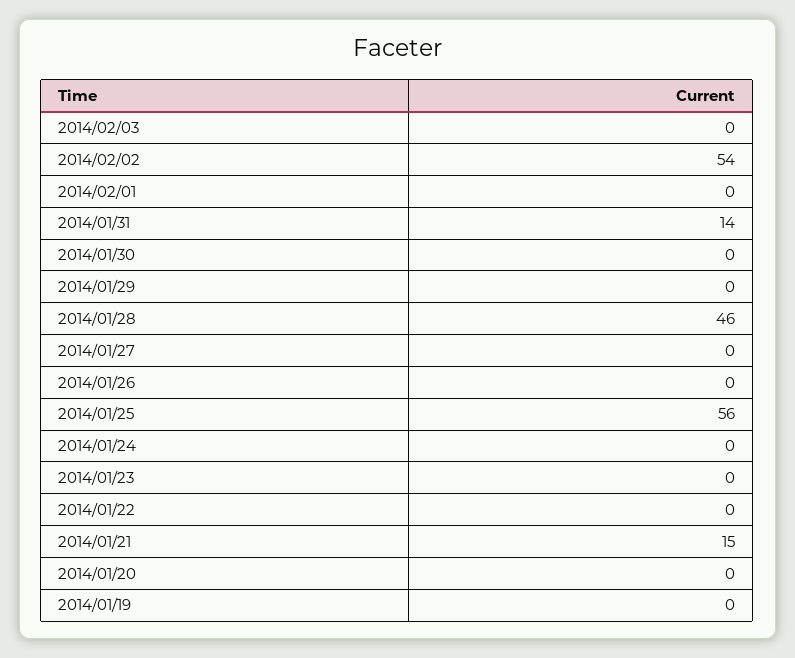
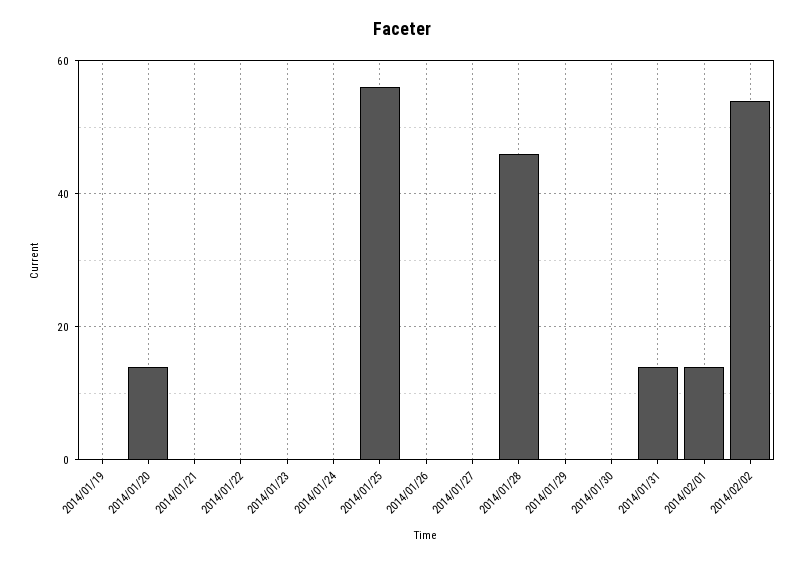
  {
-   "2014/02/03": 0,
    "2014/02/02": 54,
-   "2014/02/01": 0,
+   "2014/02/01": 15,
    "2014/01/31": 14,
    "2014/01/30": 0,
    "2014/01/29": 0,
    "2014/01/28": 46,
    "2014/01/27": 0,
    "2014/01/26": 0,
    "2014/01/25": 56,
    "2014/01/24": 0,
    "2014/01/23": 0,
    "2014/01/22": 0,
-   "2014/01/21": 15,
+   "2014/01/21": 0,
-   "2014/01/20": 0,
+   "2014/01/20": 15,
    "2014/01/19": 0
  }

